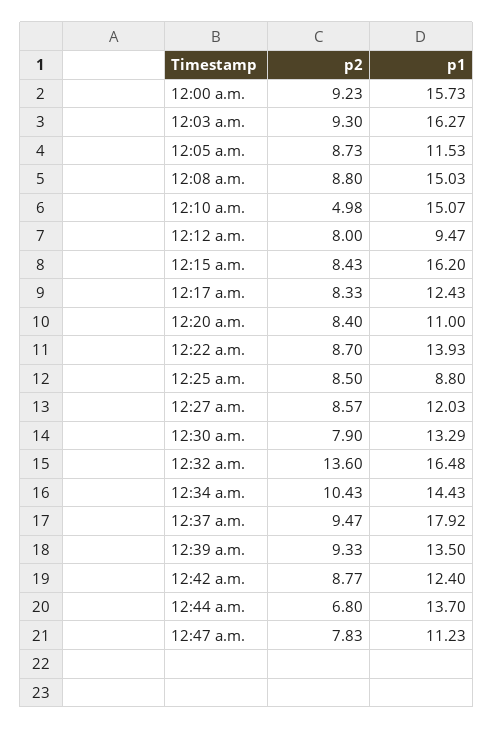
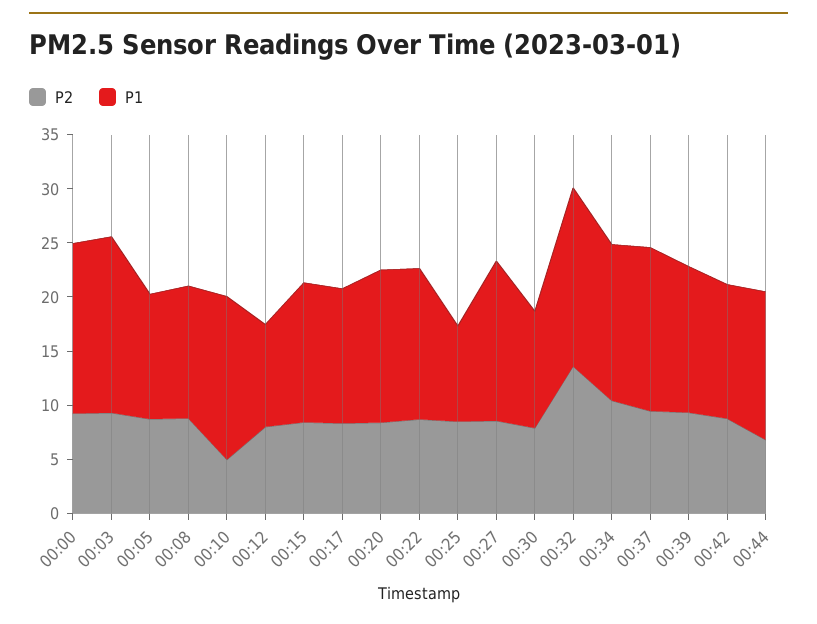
  {
    "p2": {
      "12:00 a.m.": 9.23,
      "12:03 a.m.": 9.3,
      "12:05 a.m.": 8.73,
      "12:08 a.m.": 8.8,
      "12:10 a.m.": 4.98,
      "12:12 a.m.": 8,
      "12:15 a.m.": 8.43,
      "12:17 a.m.": 8.33,
      "12:20 a.m.": 8.4,
      "12:22 a.m.": 8.7,
      "12:25 a.m.": 8.5,
      "12:27 a.m.": 8.57,
      "12:30 a.m.": 7.9,
      "12:32 a.m.": 13.6,
      "12:34 a.m.": 10.43,
      "12:37 a.m.": 9.47,
      "12:39 a.m.": 9.33,
      "12:42 a.m.": 8.77,
-     "12:44 a.m.": 6.8,
+     "12:44 a.m.": 6.8
-     "12:47 a.m.": 7.83
    },
    "p1": {
      "12:00 a.m.": 15.73,
      "12:03 a.m.": 16.27,
      "12:05 a.m.": 11.53,
-     "12:08 a.m.": 15.03,
+     "12:08 a.m.": 12,
      "12:10 a.m.": 15.07,
      "12:12 a.m.": 9.47,
-     "12:15 a.m.": 16.2,
+     "12:15 a.m.": 13,
      "12:17 a.m.": 12.43,
-     "12:20 a.m.": 11,
+     "12:20 a.m.": 14,
      "12:22 a.m.": 13.93,
      "12:25 a.m.": 8.8,
-     "12:27 a.m.": 12.03,
+     "12:27 a.m.": 15,
-     "12:30 a.m.": 13.29,
+     "12:30 a.m.": 11,
      "12:32 a.m.": 16.48,
      "12:34 a.m.": 14.43,
-     "12:37 a.m.": 17.92,
+     "12:37 a.m.": 15,
      "12:39 a.m.": 13.5,
      "12:42 a.m.": 12.4,
-     "12:44 a.m.": 13.7,
+     "12:44 a.m.": 13.7
-     "12:47 a.m.": 11.23
    }
  }

